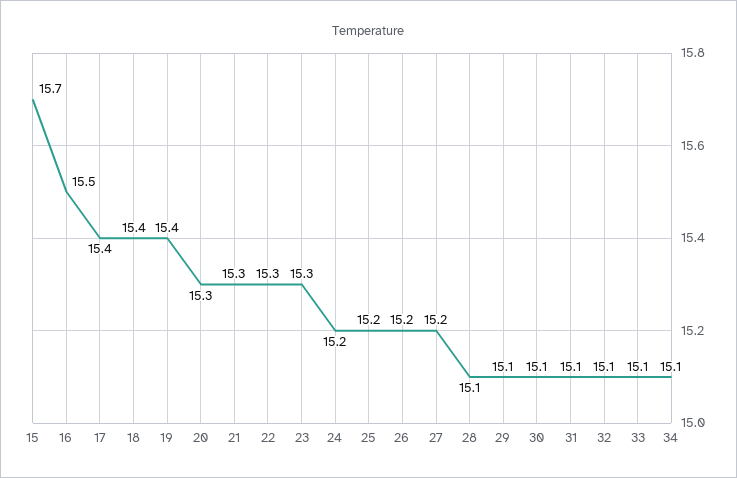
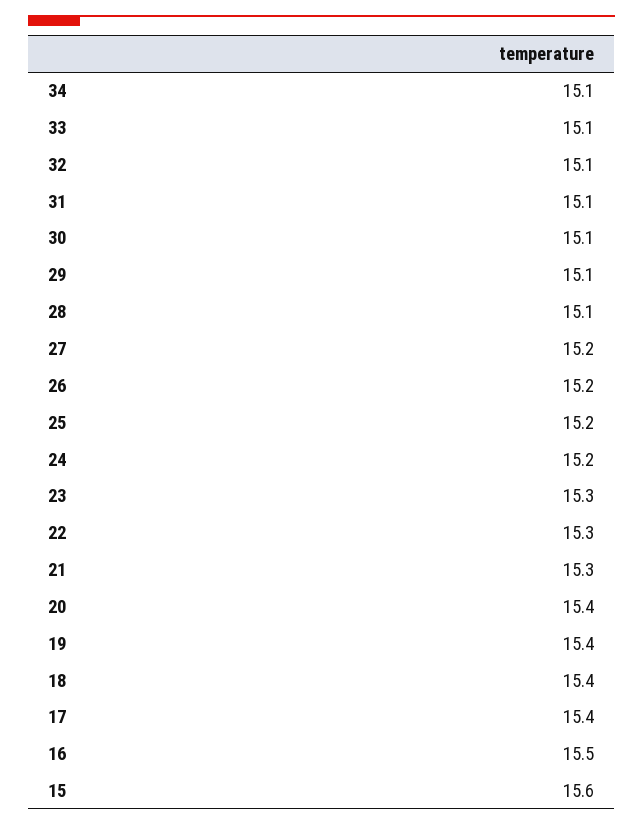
  {
-   "15": 15.7,
+   "15": 15.6,
    "16": 15.5,
    "17": 15.4,
    "18": 15.4,
    "19": 15.4,
-   "20": 15.3,
+   "20": 15.4,
    "21": 15.3,
    "22": 15.3,
    "23": 15.3,
    "24": 15.2,
    "25": 15.2,
    "26": 15.2,
    "27": 15.2,
    "28": 15.1,
    "29": 15.1,
    "30": 15.1,
    "31": 15.1,
    "32": 15.1,
    "33": 15.1,
    "34": 15.1
  }

